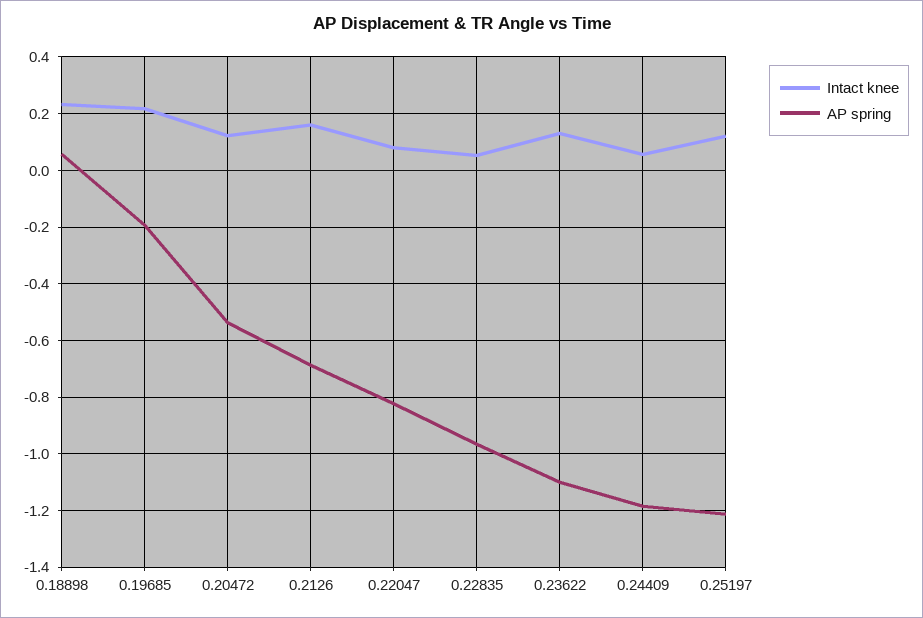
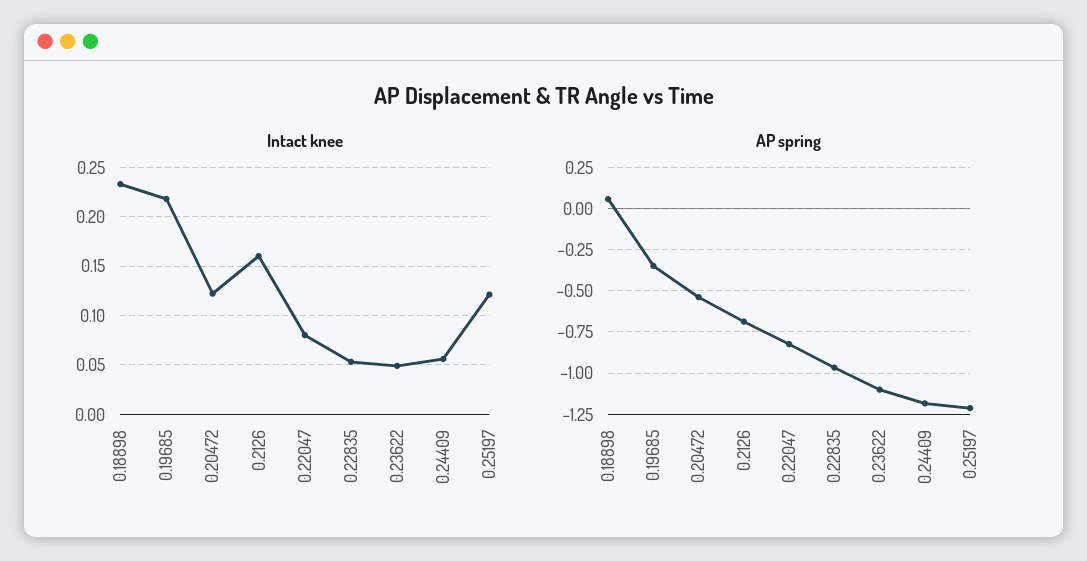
  {
    "Intact knee": {
      "0.18898": 0.23,
      "0.19685": 0.22,
      "0.20472": 0.12,
      "0.2126": 0.16,
      "0.22047": 0.08,
      "0.22835": 0.05,
-     "0.23622": 0.125,
+     "0.23622": 0.05,
      "0.24409": 0.06,
      "0.25197": 0.12
    },
    "AP spring": {
      "0.18898": 0.05,
-     "0.19685": -0.2,
+     "0.19685": -0.35,
      "0.20472": -0.55,
      "0.2126": -0.675,
      "0.22047": -0.825,
      "0.22835": -0.975,
      "0.23622": -1.1,
      "0.24409": -1.175,
      "0.25197": -1.225
    }
  }

